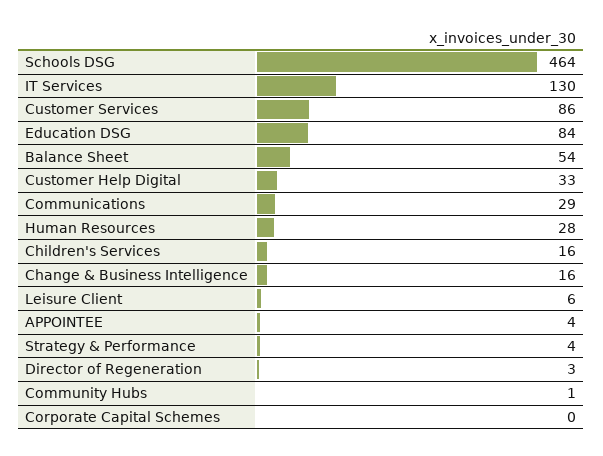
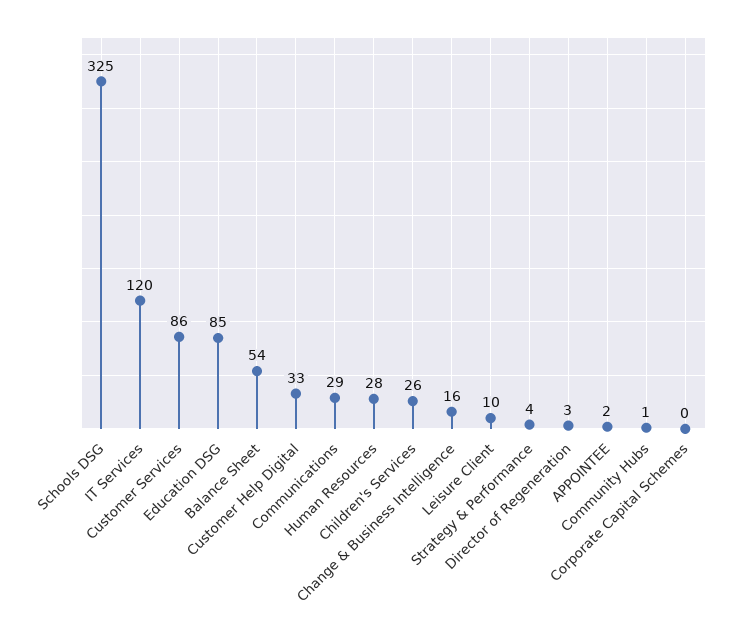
  {
-   "Schools DSG": 464,
+   "Schools DSG": 325,
-   "IT Services": 130,
+   "IT Services": 120,
    "Customer Services": 86,
-   "Education DSG": 84,
+   "Education DSG": 85,
    "Balance Sheet": 54,
    "Customer Help Digital": 33,
    "Communications": 29,
    "Human Resources": 28,
-   "Children's Services": 16,
+   "Children's Services": 26,
    "Change & Business Intelligence": 16,
-   "Leisure Client": 6,
+   "Leisure Client": 10,
-   "APPOINTEE": 4,
+   "APPOINTEE": 2,
    "Strategy & Performance": 4,
    "Director of Regeneration": 3,
    "Community Hubs": 1,
    "Corporate Capital Schemes": 0
  }

